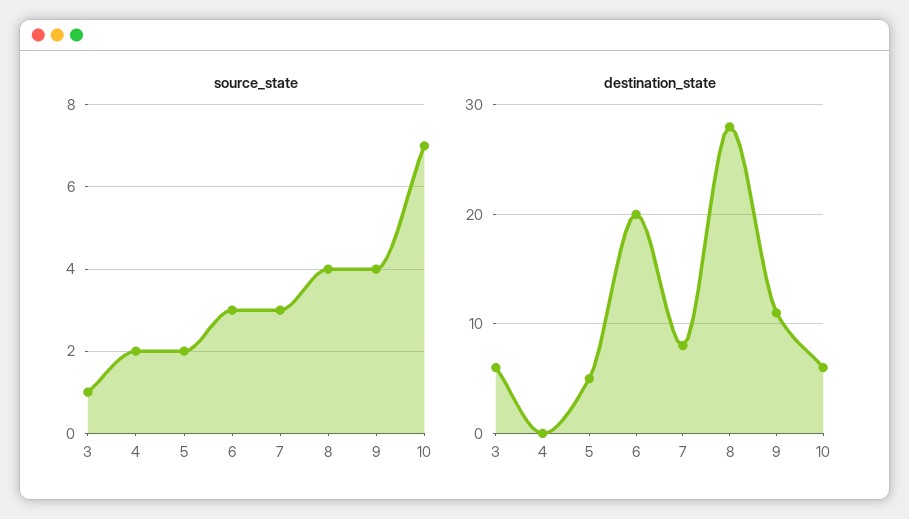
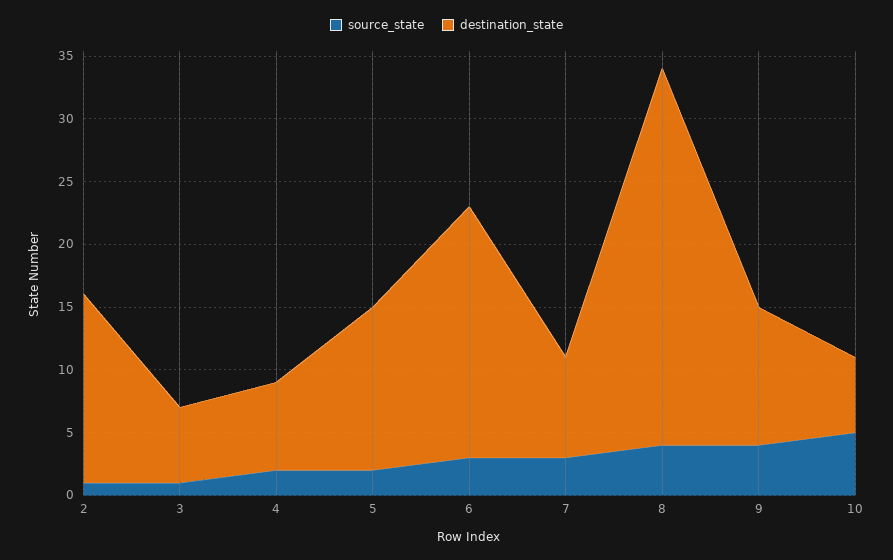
  {
    "source_state": {
      "3": 1,
      "4": 2,
      "5": 2,
      "6": 3,
      "7": 3,
      "8": 4,
      "9": 4,
-     "10": 7
+     "10": 5,
+     "2": 1
    },
    "destination_state": {
      "3": 6,
-     "4": 0,
+     "4": 7,
-     "5": 5,
+     "5": 13,
      "6": 20,
      "7": 8,
-     "8": 28,
+     "8": 30,
      "9": 11,
-     "10": 6
+     "10": 6,
+     "2": 15
    }
  }

